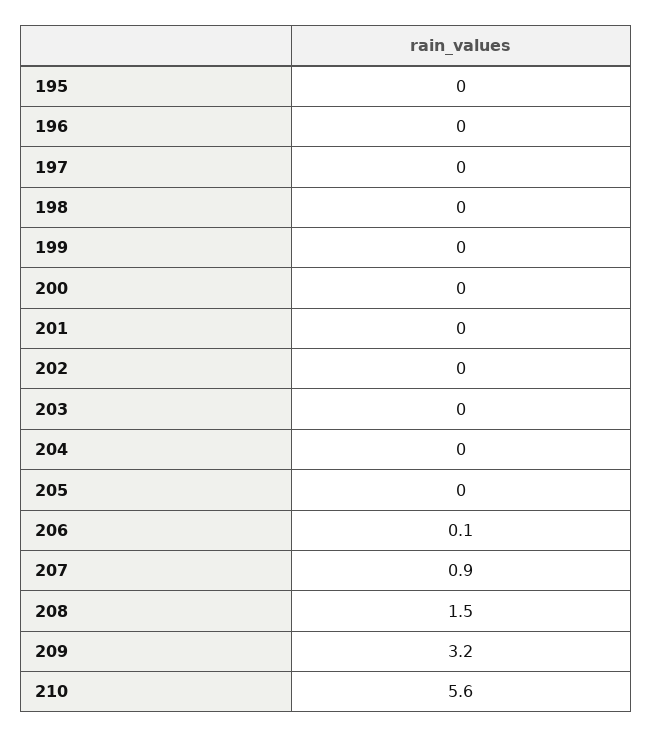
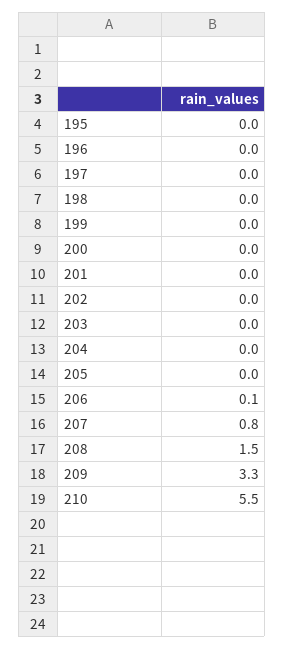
  {
    "195": 0,
    "196": 0,
    "197": 0,
    "198": 0,
    "199": 0,
    "200": 0,
    "201": 0,
    "202": 0,
    "203": 0,
    "204": 0,
    "205": 0,
    "206": 0.1,
-   "207": 0.9,
+   "207": 0.8,
    "208": 1.5,
-   "209": 3.2,
+   "209": 3.3,
-   "210": 5.6
+   "210": 5.5
  }

